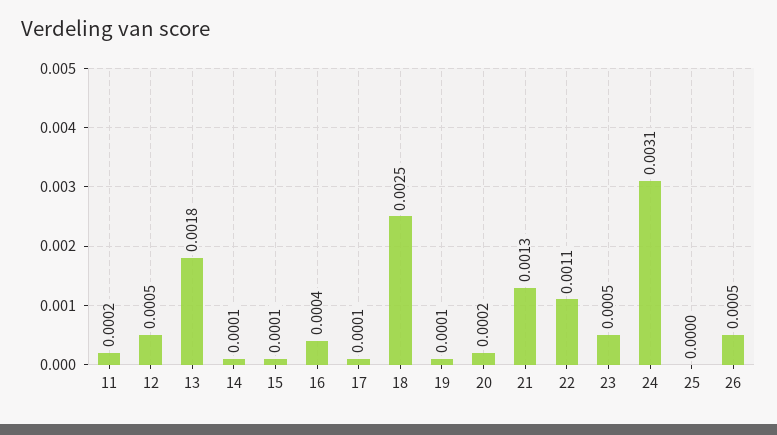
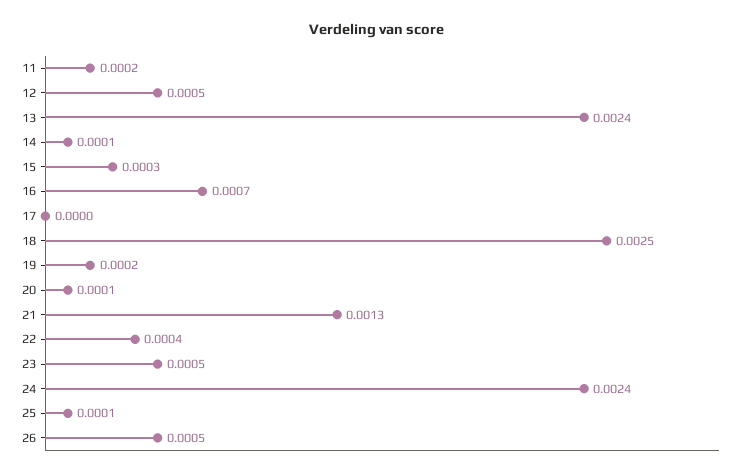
  {
    "11": 0.0002,
    "12": 0.0005,
-   "13": 0.0018,
+   "13": 0.0024,
    "14": 0.0001,
-   "15": 0.0001,
+   "15": 0.0003,
-   "16": 0.0004,
+   "16": 0.0007,
-   "17": 0.0001,
+   "17": 0,
    "18": 0.0025,
-   "19": 0.0001,
+   "19": 0.0002,
-   "20": 0.0002,
+   "20": 0.0001,
    "21": 0.0013,
-   "22": 0.0011,
+   "22": 0.0004,
    "23": 0.0005,
-   "24": 0.0031,
+   "24": 0.0024,
-   "25": 0,
+   "25": 0.0001,
    "26": 0.0005
  }

